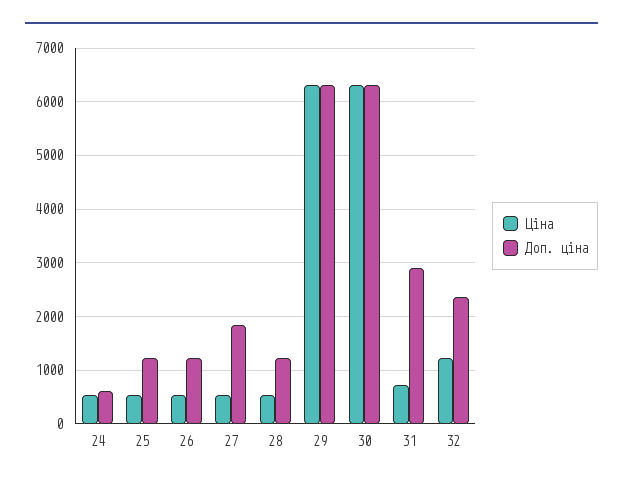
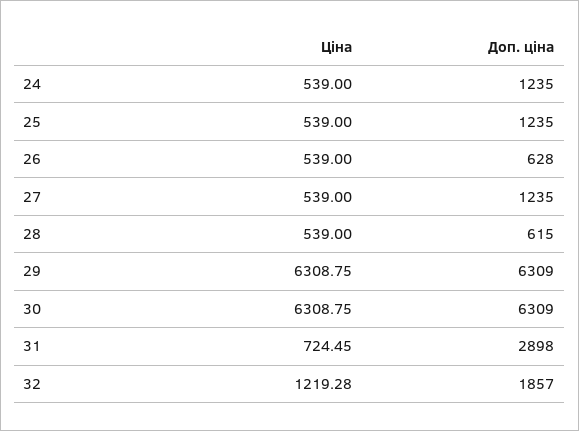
  {
    "Ціна": {
      "24": 539,
      "25": 539,
      "26": 539,
      "27": 539,
      "28": 539,
      "29": 6308.75,
      "30": 6308.75,
      "31": 724.45,
      "32": 1219.28
    },
    "Доп. ціна": {
-     "24": 600,
+     "24": 1235,
      "25": 1235,
-     "26": 1200,
+     "26": 628,
-     "27": 1800,
+     "27": 1235,
-     "28": 1200,
+     "28": 615,
      "29": 6309,
      "30": 6309,
      "31": 2898,
-     "32": 2400
+     "32": 1857
    }
  }

